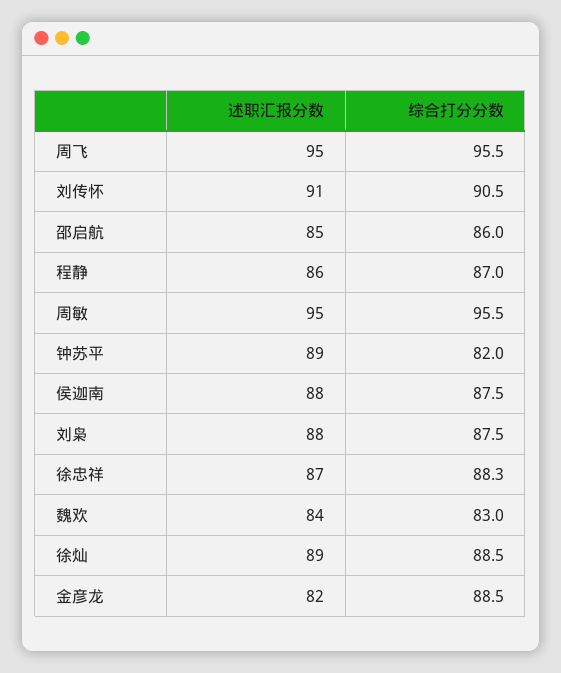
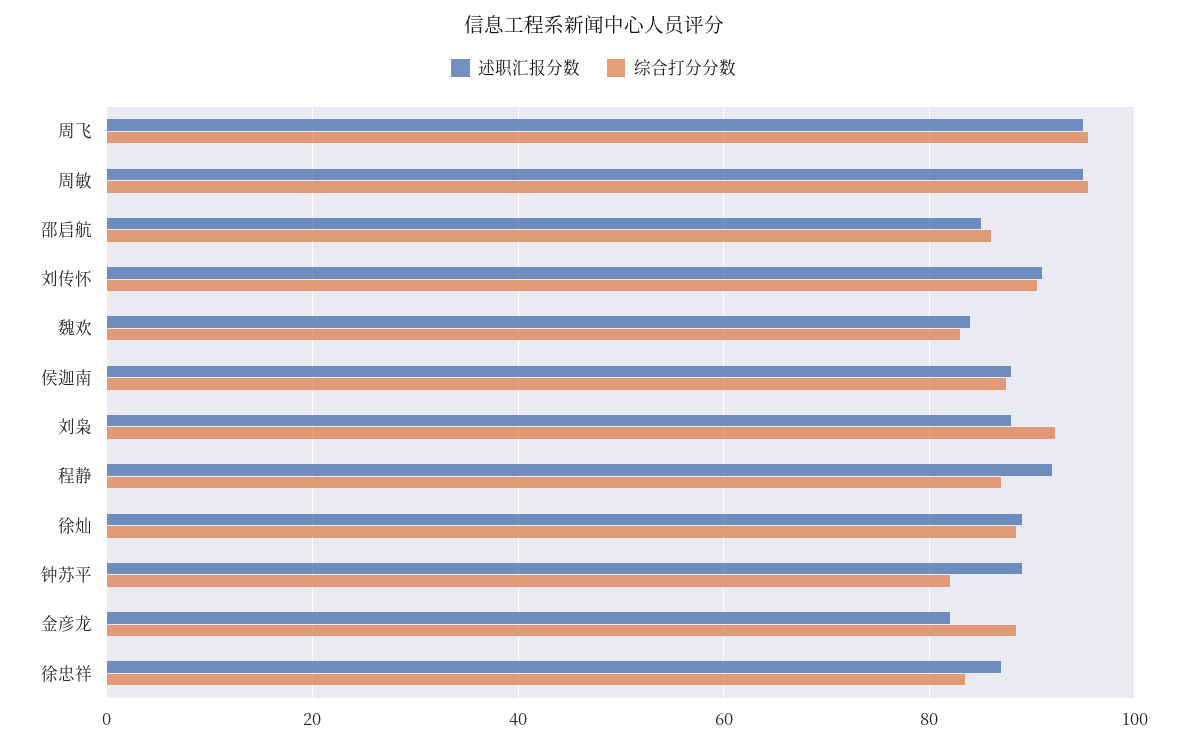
  {
    "述职汇报分数": {
      "周飞": 95,
      "刘传怀": 91,
      "邵启航": 85,
-     "程静": 86,
+     "程静": 92,
      "周敏": 95,
      "钟苏平": 89,
      "侯迦南": 88,
      "刘枭": 88,
      "徐忠祥": 87,
      "魏欢": 84,
      "徐灿": 89,
      "金彦龙": 82
    },
    "综合打分分数": {
      "周飞": 95.5,
      "刘传怀": 90.5,
      "邵启航": 86,
      "程静": 87,
      "周敏": 95.5,
      "钟苏平": 82,
      "侯迦南": 87.5,
-     "刘枭": 87.5,
+     "刘枭": 92,
-     "徐忠祥": 88.3,
+     "徐忠祥": 84,
      "魏欢": 83,
      "徐灿": 88.5,
      "金彦龙": 88.5
    }
  }

